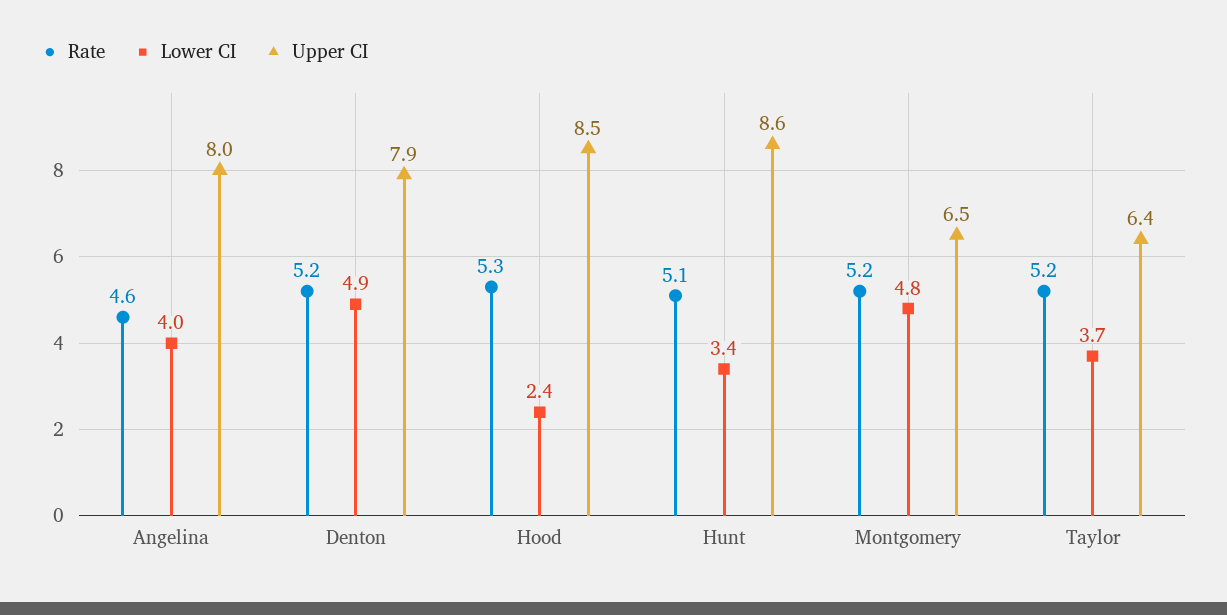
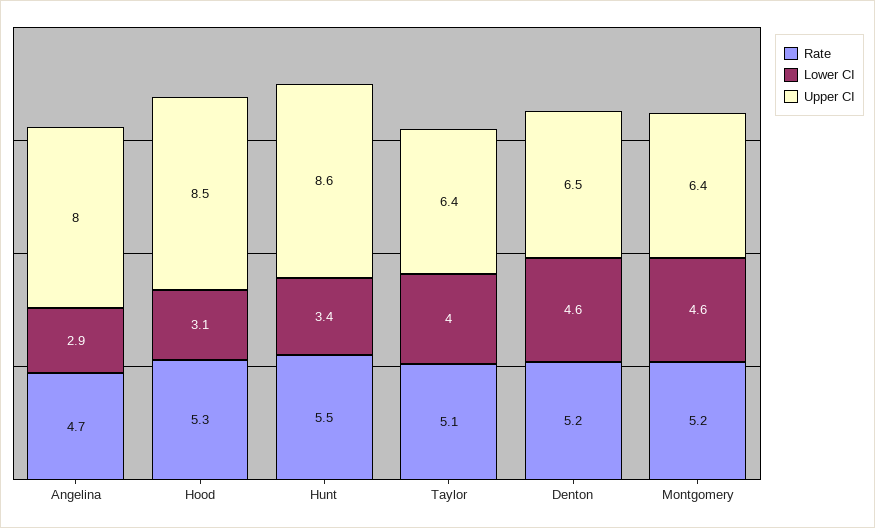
  {
    "Rate": {
-     "Angelina": 4.6,
+     "Angelina": 4.7,
      "Denton": 5.2,
      "Hood": 5.3,
-     "Hunt": 5.1,
+     "Hunt": 5.5,
      "Montgomery": 5.2,
-     "Taylor": 5.2
+     "Taylor": 5.1
    },
    "Lower CI": {
-     "Angelina": 4,
+     "Angelina": 2.9,
-     "Denton": 4.9,
+     "Denton": 4.6,
-     "Hood": 2.4,
+     "Hood": 3.1,
      "Hunt": 3.4,
-     "Montgomery": 4.8,
+     "Montgomery": 4.6,
-     "Taylor": 3.7
+     "Taylor": 4
    },
    "Upper CI": {
      "Angelina": 8,
-     "Denton": 7.9,
+     "Denton": 6.5,
      "Hood": 8.5,
      "Hunt": 8.6,
-     "Montgomery": 6.5,
+     "Montgomery": 6.4,
      "Taylor": 6.4
    }
  }

